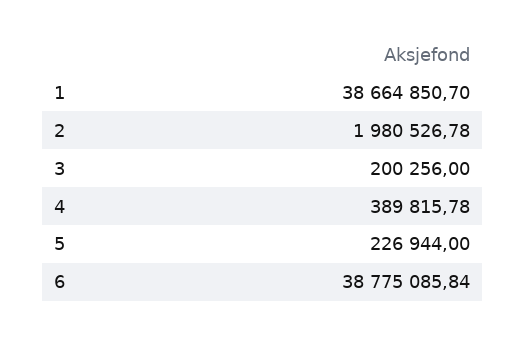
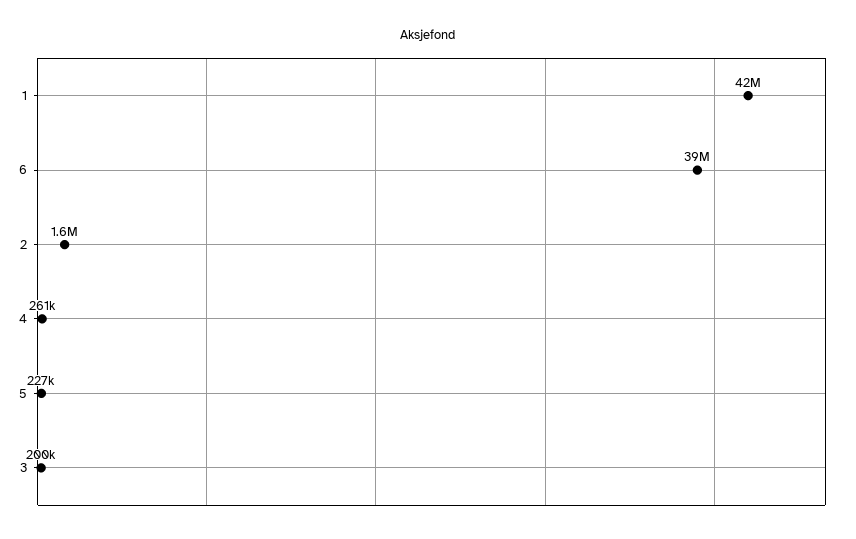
  {
-   "1": 38664850.7,
+   "1": 42000000,
-   "2": 1980526.78,
+   "2": 1600000,
    "3": 200256,
-   "4": 389815.78,
+   "4": 261000,
    "5": 226944,
    "6": 38775085.84
  }

